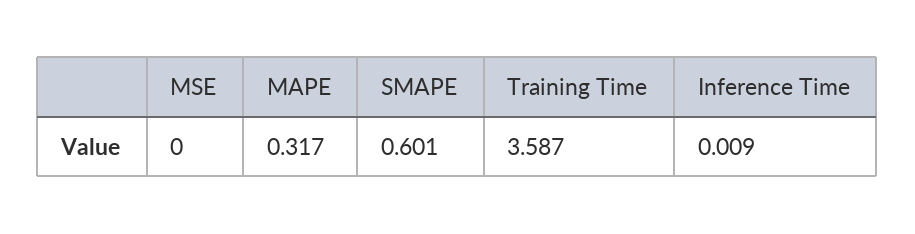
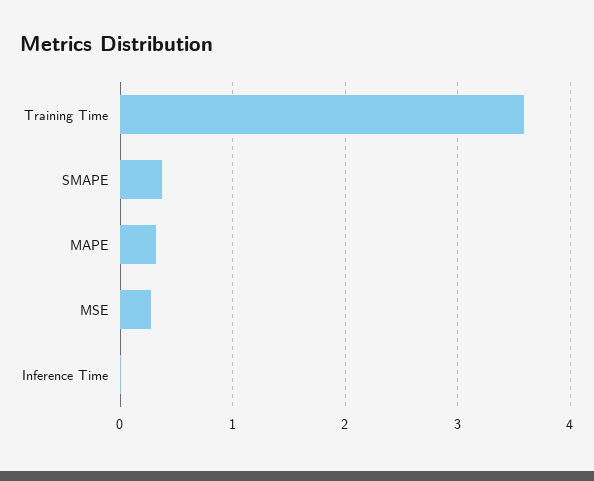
  {
-   "MSE": 0,
+   "MSE": 0.3,
    "MAPE": 0.317,
-   "SMAPE": 0.601,
+   "SMAPE": 0.4,
    "Training Time": 3.587,
    "Inference Time": 0.009
  }

